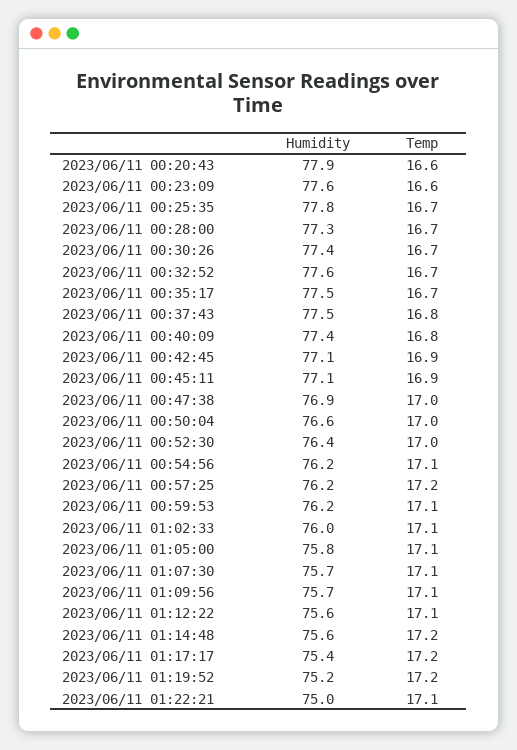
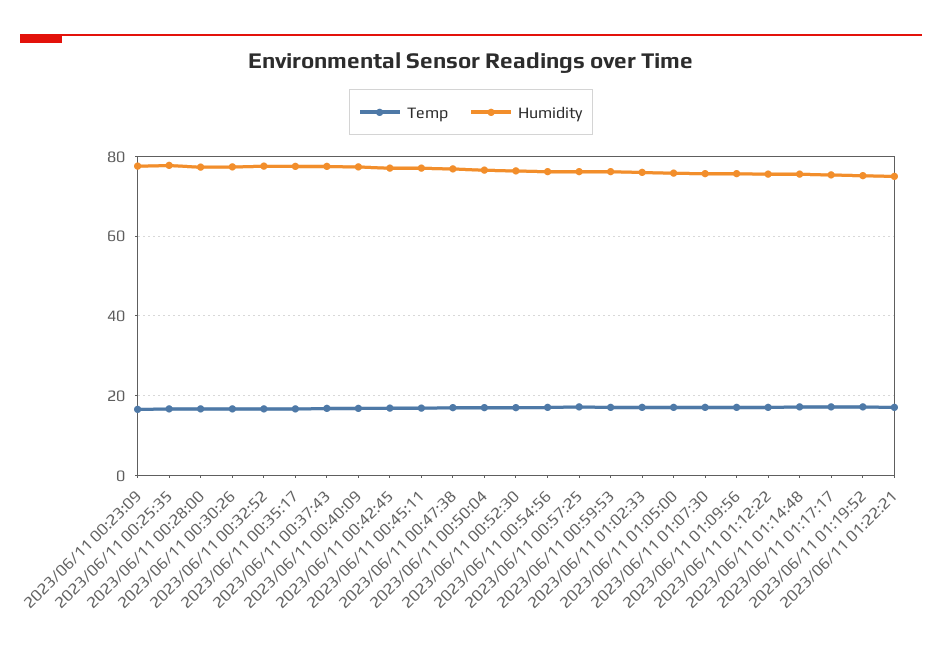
  {
    "Humidity": {
-     "2023/06/11 00:20:43": 77.9,
      "2023/06/11 00:23:09": 77.6,
      "2023/06/11 00:25:35": 77.8,
      "2023/06/11 00:28:00": 77.3,
      "2023/06/11 00:30:26": 77.4,
      "2023/06/11 00:32:52": 77.6,
      "2023/06/11 00:35:17": 77.5,
      "2023/06/11 00:37:43": 77.5,
      "2023/06/11 00:40:09": 77.4,
      "2023/06/11 00:42:45": 77.1,
      "2023/06/11 00:45:11": 77.1,
      "2023/06/11 00:47:38": 76.9,
      "2023/06/11 00:50:04": 76.6,
      "2023/06/11 00:52:30": 76.4,
      "2023/06/11 00:54:56": 76.2,
      "2023/06/11 00:57:25": 76.2,
      "2023/06/11 00:59:53": 76.2,
      "2023/06/11 01:02:33": 76,
      "2023/06/11 01:05:00": 75.8,
      "2023/06/11 01:07:30": 75.7,
      "2023/06/11 01:09:56": 75.7,
      "2023/06/11 01:12:22": 75.6,
      "2023/06/11 01:14:48": 75.6,
      "2023/06/11 01:17:17": 75.4,
      "2023/06/11 01:19:52": 75.2,
      "2023/06/11 01:22:21": 75
    },
    "Temp": {
-     "2023/06/11 00:20:43": 16.6,
      "2023/06/11 00:23:09": 16.6,
      "2023/06/11 00:25:35": 16.7,
      "2023/06/11 00:28:00": 16.7,
      "2023/06/11 00:30:26": 16.7,
      "2023/06/11 00:32:52": 16.7,
      "2023/06/11 00:35:17": 16.7,
      "2023/06/11 00:37:43": 16.8,
      "2023/06/11 00:40:09": 16.8,
      "2023/06/11 00:42:45": 16.9,
      "2023/06/11 00:45:11": 16.9,
      "2023/06/11 00:47:38": 17,
      "2023/06/11 00:50:04": 17,
      "2023/06/11 00:52:30": 17,
      "2023/06/11 00:54:56": 17.1,
      "2023/06/11 00:57:25": 17.2,
      "2023/06/11 00:59:53": 17.1,
      "2023/06/11 01:02:33": 17.1,
      "2023/06/11 01:05:00": 17.1,
      "2023/06/11 01:07:30": 17.1,
      "2023/06/11 01:09:56": 17.1,
      "2023/06/11 01:12:22": 17.1,
      "2023/06/11 01:14:48": 17.2,
      "2023/06/11 01:17:17": 17.2,
      "2023/06/11 01:19:52": 17.2,
      "2023/06/11 01:22:21": 17.1
    }
  }

